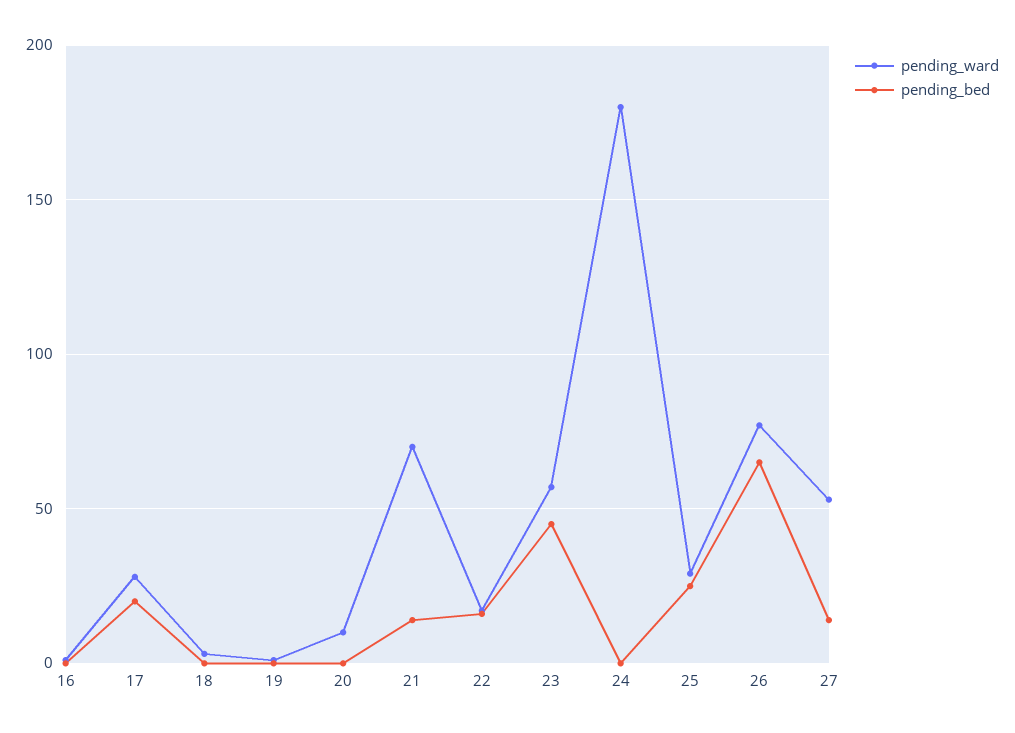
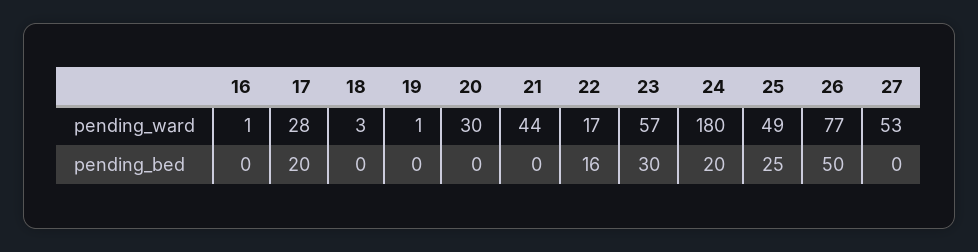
  {
    "pending_ward": {
      "16": 1,
      "17": 28,
      "18": 3,
      "19": 1,
-     "20": 10,
+     "20": 30,
-     "21": 70,
+     "21": 44,
      "22": 17,
      "23": 57,
      "24": 180,
-     "25": 30,
+     "25": 49,
      "26": 77,
      "27": 53
    },
    "pending_bed": {
      "16": 0,
      "17": 20,
      "18": 0,
      "19": 0,
      "20": 0,
-     "21": 15,
+     "21": 0,
      "22": 16,
-     "23": 45,
+     "23": 30,
-     "24": 0,
+     "24": 20,
      "25": 25,
-     "26": 65,
+     "26": 50,
-     "27": 15
+     "27": 0
    }
  }

